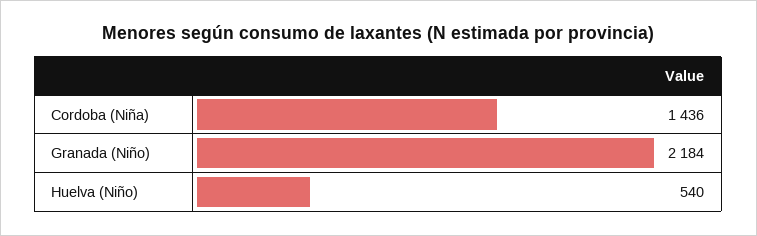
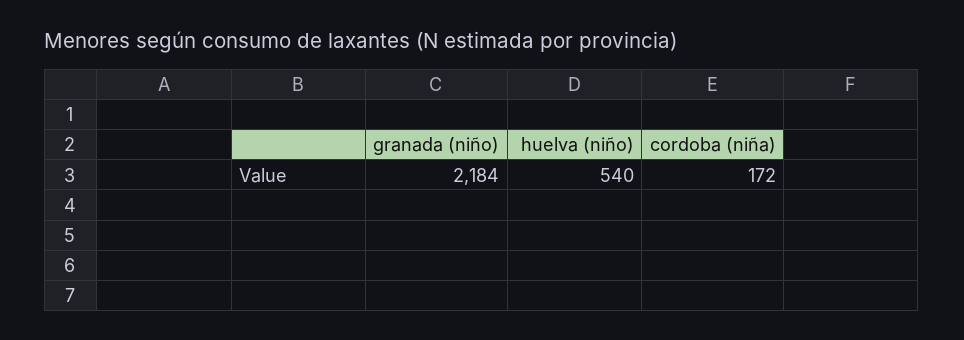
  {
-   "Cordoba (Niña)": 1436,
+   "Cordoba (Niña)": 172,
    "Granada (Niño)": 2184,
    "Huelva (Niño)": 540
  }

